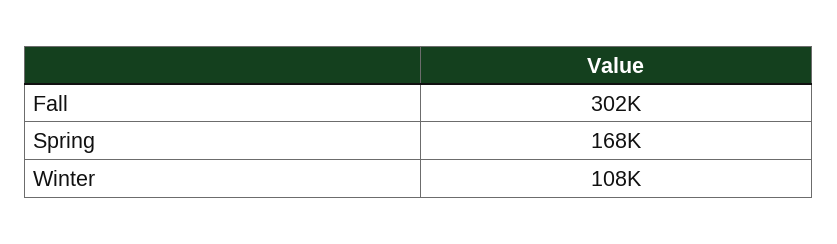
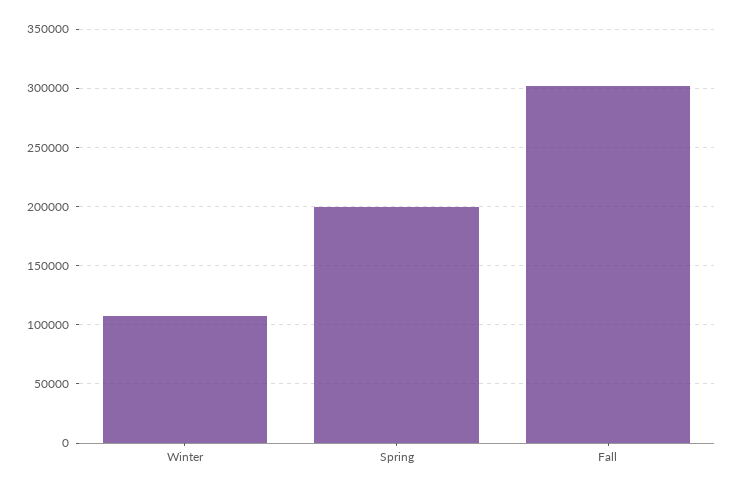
  {
    "Fall": 302000,
-   "Spring": 168000,
+   "Spring": 200000,
    "Winter": 108000
  }

